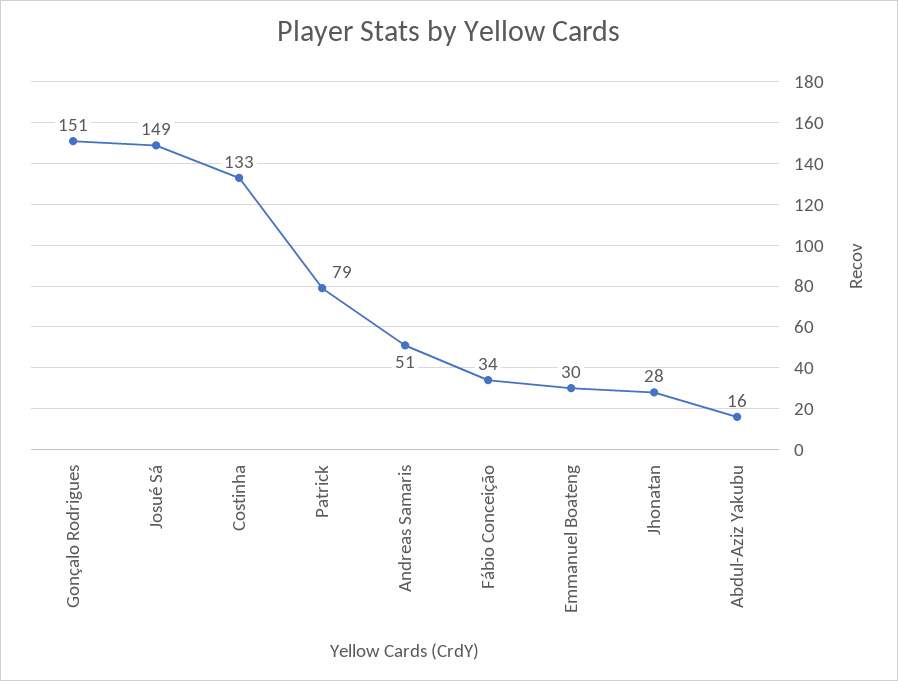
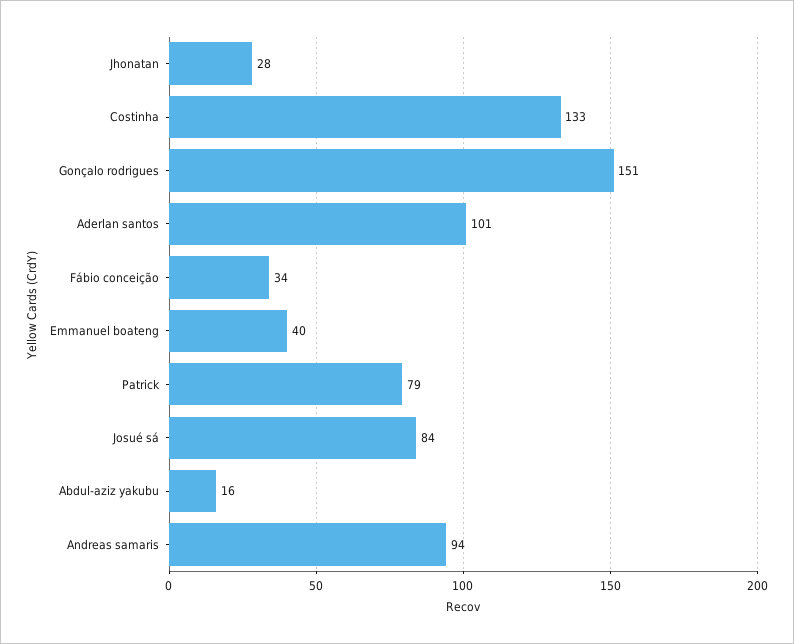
  {
    "Gonçalo Rodrigues": 151,
-   "Josué Sá": 149,
+   "Josué Sá": 84,
    "Costinha": 133,
    "Patrick": 79,
-   "Andreas Samaris": 51,
+   "Andreas Samaris": 94,
    "Fábio Conceição": 34,
-   "Emmanuel Boateng": 30,
+   "Emmanuel Boateng": 40,
    "Jhonatan": 28,
-   "Abdul-Aziz Yakubu": 16
+   "Abdul-Aziz Yakubu": 16,
+   "Aderlan santos": 101
  }

